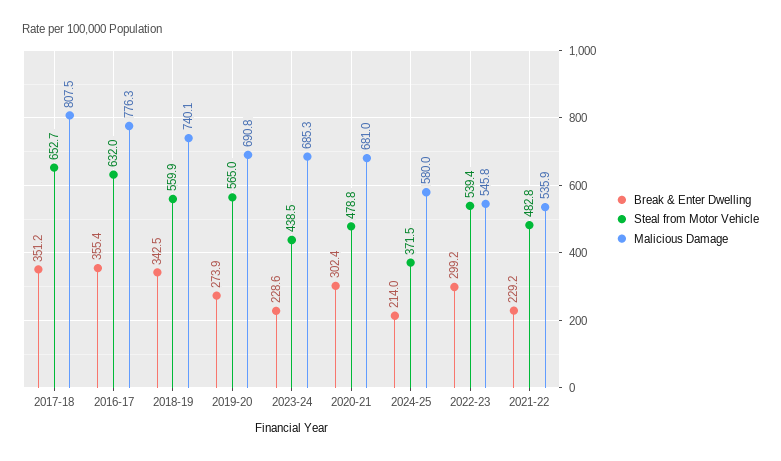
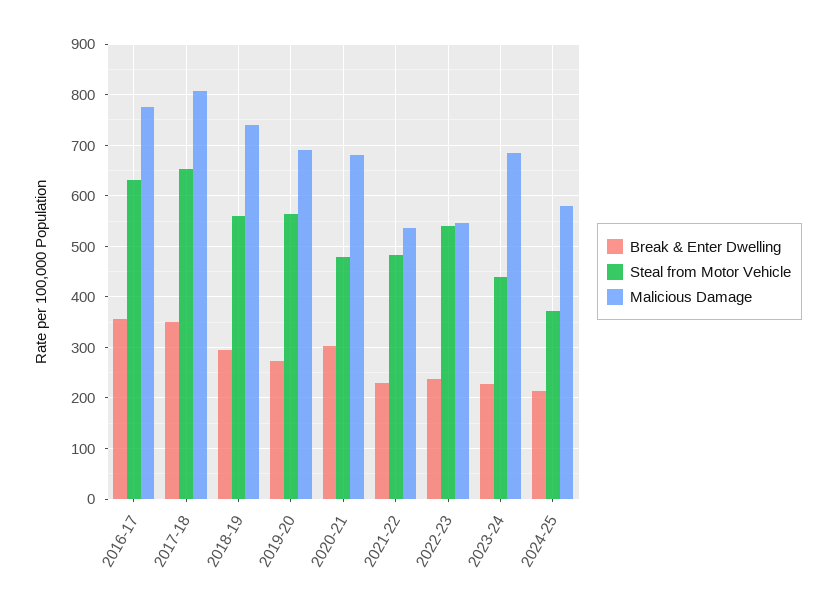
  {
    "Break & Enter Dwelling": {
      "2017-18": 351.2,
      "2016-17": 355.4,
-     "2018-19": 342.5,
+     "2018-19": 300,
      "2019-20": 273.9,
      "2023-24": 228.6,
      "2020-21": 302.4,
      "2024-25": 214,
-     "2022-23": 299.2,
+     "2022-23": 240,
      "2021-22": 229.2
    },
    "Steal from Motor Vehicle": {
      "2017-18": 652.7,
      "2016-17": 632,
      "2018-19": 559.9,
      "2019-20": 565,
      "2023-24": 438.5,
      "2020-21": 478.8,
      "2024-25": 371.5,
      "2022-23": 539.4,
      "2021-22": 482.8
    },
    "Malicious Damage": {
      "2017-18": 807.5,
      "2016-17": 776.3,
      "2018-19": 740.1,
      "2019-20": 690.8,
      "2023-24": 685.3,
      "2020-21": 681,
      "2024-25": 580,
      "2022-23": 545.8,
      "2021-22": 535.9
    }
  }

